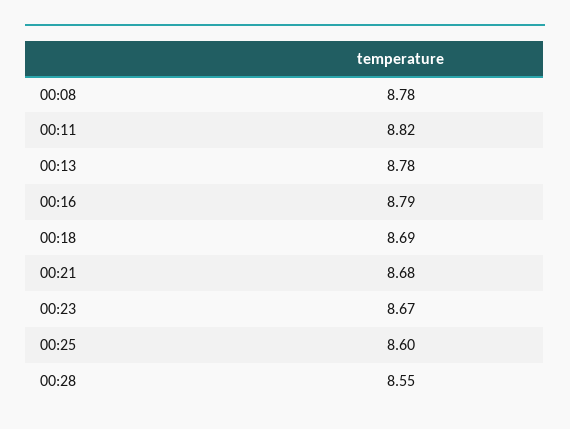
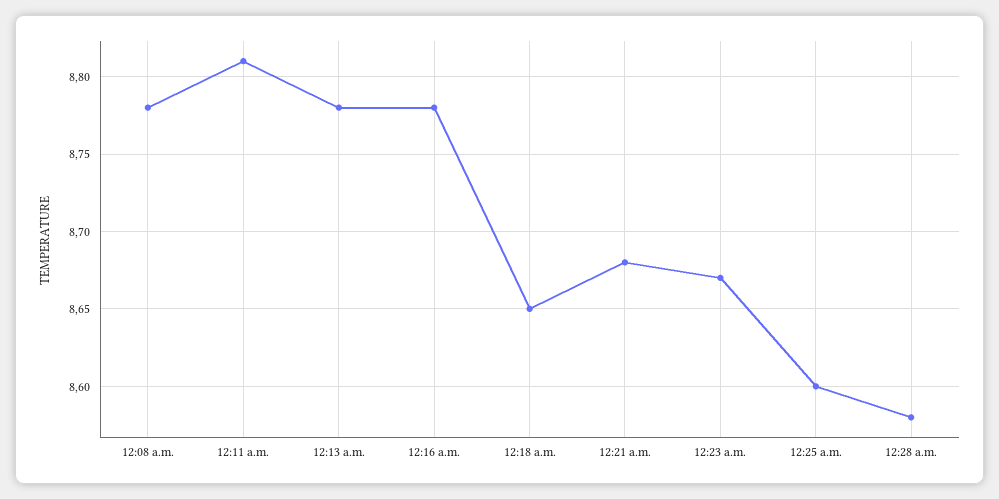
  {
    "00:08": 8.78,
-   "00:11": 8.82,
+   "00:11": 8.81,
    "00:13": 8.78,
-   "00:16": 8.79,
+   "00:16": 8.78,
-   "00:18": 8.69,
+   "00:18": 8.65,
    "00:21": 8.68,
    "00:23": 8.67,
    "00:25": 8.6,
-   "00:28": 8.55
+   "00:28": 8.58
  }

